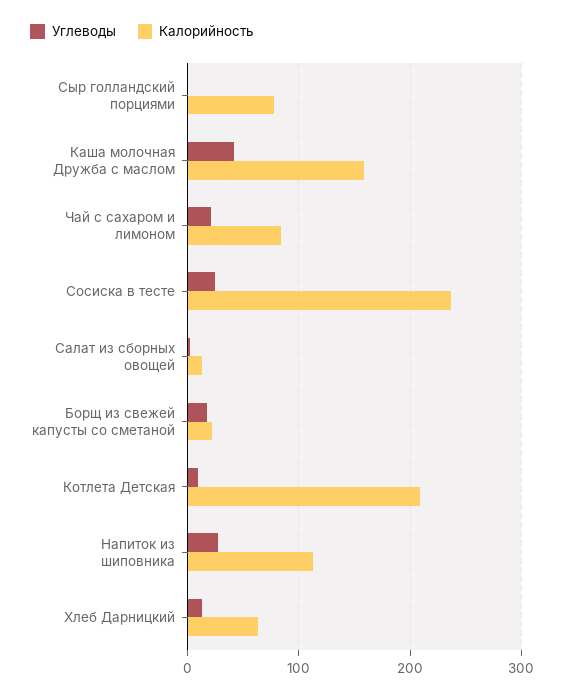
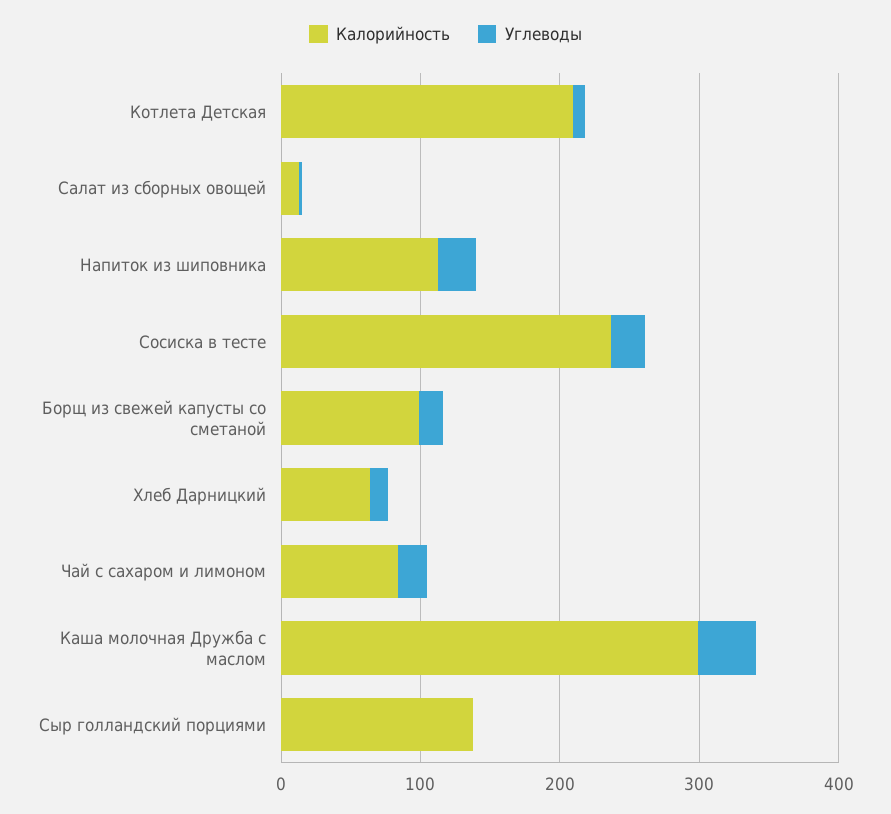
  {
    "Углеводы": {
      "Сыр голландский порциями": 0,
      "Каша молочная Дружба с маслом": 40,
      "Чай с сахаром и лимоном": 20,
      "Сосиска в тесте": 20,
      "Салат из сборных овощей": 0,
      "Борщ из свежей капусты со сметаной": 20,
      "Котлета Детская": 10,
      "Напиток из шиповника": 30,
      "Хлеб Дарницкий": 10
    },
    "Калорийность": {
-     "Сыр голландский порциями": 80,
+     "Сыр голландский порциями": 140,
-     "Каша молочная Дружба с маслом": 160,
+     "Каша молочная Дружба с маслом": 300,
      "Чай с сахаром и лимоном": 80,
      "Сосиска в тесте": 240,
      "Салат из сборных овощей": 10,
-     "Борщ из свежей капусты со сметаной": 20,
+     "Борщ из свежей капусты со сметаной": 100,
      "Котлета Детская": 210,
      "Напиток из шиповника": 110,
      "Хлеб Дарницкий": 60
    }
  }

